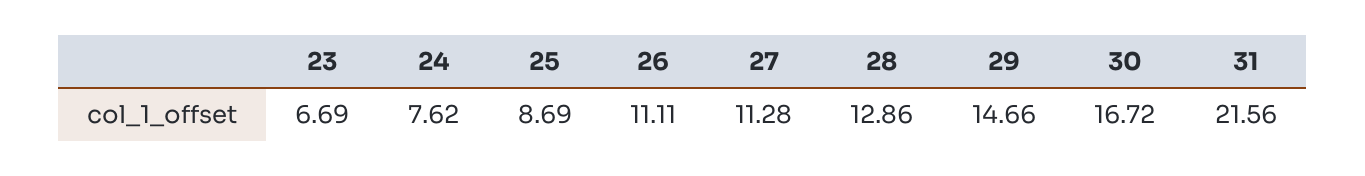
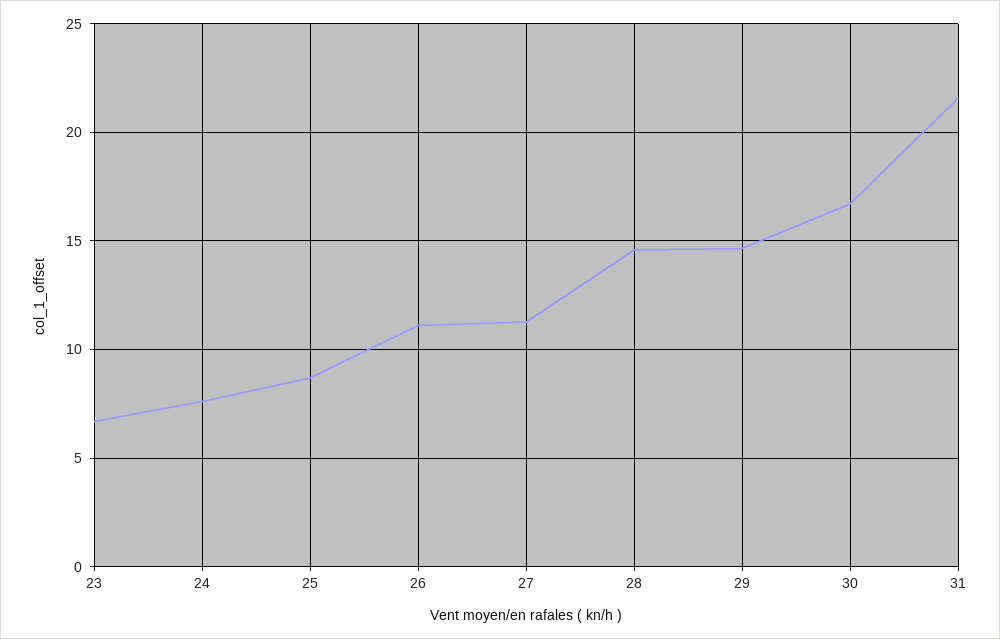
  {
    "23": 6.69,
    "24": 7.62,
    "25": 8.69,
    "26": 11.11,
    "27": 11.28,
-   "28": 12.86,
+   "28": 14.5,
    "29": 14.66,
    "30": 16.72,
    "31": 21.56
  }

